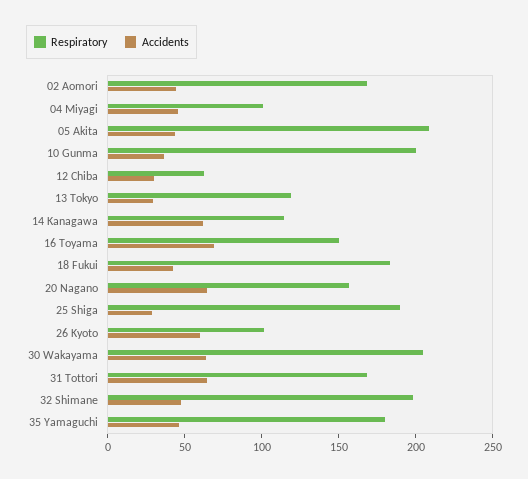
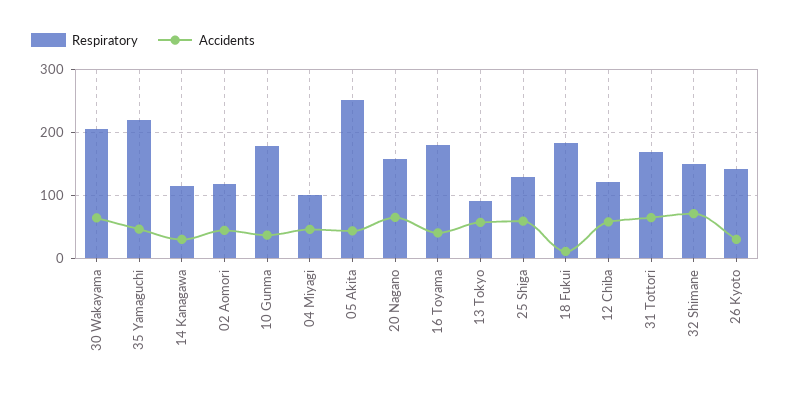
  {
    "Respiratory": {
-     "02 Aomori": 170,
+     "02 Aomori": 120,
      "04 Miyagi": 100,
-     "05 Akita": 210,
+     "05 Akita": 250,
-     "10 Gunma": 200,
+     "10 Gunma": 180,
-     "12 Chiba": 60,
+     "12 Chiba": 120,
-     "13 Tokyo": 120,
+     "13 Tokyo": 90,
      "14 Kanagawa": 110,
-     "16 Toyama": 150,
+     "16 Toyama": 180,
      "18 Fukui": 180,
      "20 Nagano": 160,
-     "25 Shiga": 190,
+     "25 Shiga": 130,
-     "26 Kyoto": 100,
+     "26 Kyoto": 140,
      "30 Wakayama": 200,
      "31 Tottori": 170,
-     "32 Shimane": 200,
+     "32 Shimane": 150,
-     "35 Yamaguchi": 180
+     "35 Yamaguchi": 220
    },
    "Accidents": {
      "02 Aomori": 40,
      "04 Miyagi": 50,
      "05 Akita": 40,
      "10 Gunma": 40,
-     "12 Chiba": 30,
+     "12 Chiba": 60,
-     "13 Tokyo": 30,
+     "13 Tokyo": 60,
-     "14 Kanagawa": 60,
+     "14 Kanagawa": 30,
-     "16 Toyama": 70,
+     "16 Toyama": 40,
-     "18 Fukui": 40,
+     "18 Fukui": 10,
      "20 Nagano": 60,
-     "25 Shiga": 30,
+     "25 Shiga": 60,
-     "26 Kyoto": 60,
+     "26 Kyoto": 30,
      "30 Wakayama": 60,
      "31 Tottori": 60,
-     "32 Shimane": 50,
+     "32 Shimane": 70,
      "35 Yamaguchi": 50
    }
  }

